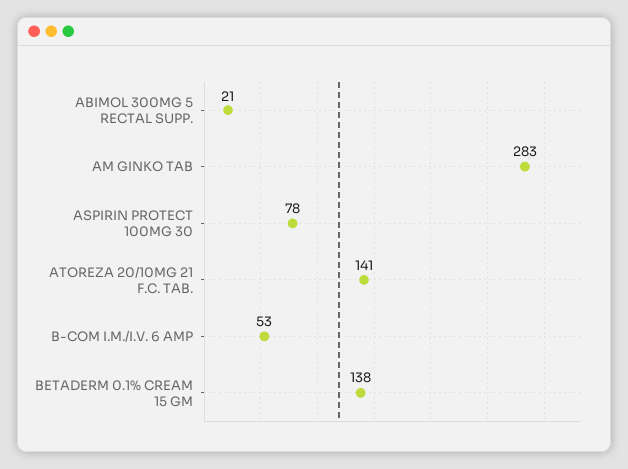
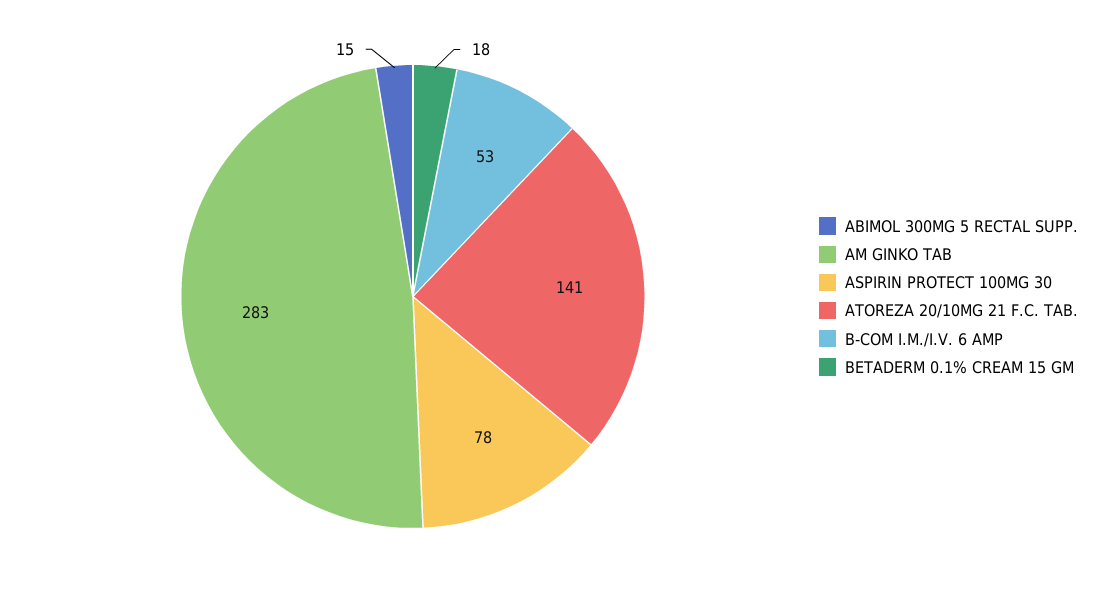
  {
-   "ABIMOL 300MG 5 RECTAL SUPP.": 21,
+   "ABIMOL 300MG 5 RECTAL SUPP.": 15,
    "AM GINKO TAB": 283,
    "ASPIRIN PROTECT 100MG 30": 78,
    "ATOREZA 20/10MG 21 F.C. TAB.": 141,
    "B-COM I.M./I.V. 6 AMP": 53,
-   "BETADERM 0.1% CREAM 15 GM": 138
+   "BETADERM 0.1% CREAM 15 GM": 18
  }

